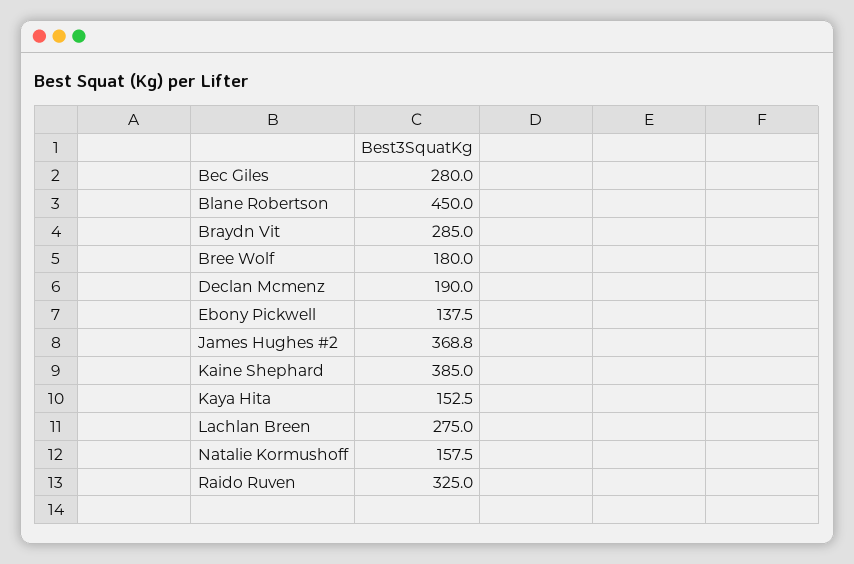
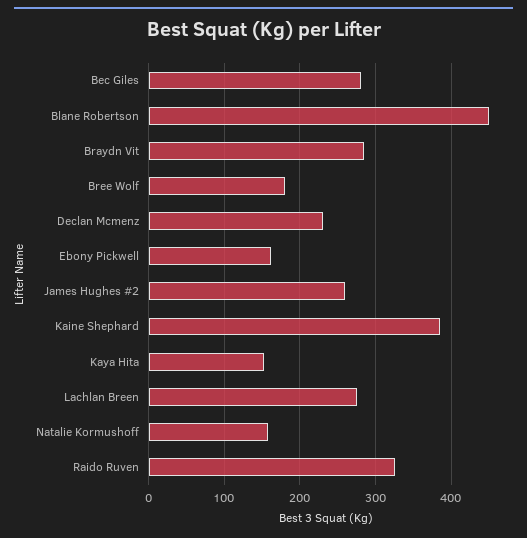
  {
    "Bec Giles": 280,
    "Blane Robertson": 450,
    "Braydn Vit": 285,
    "Bree Wolf": 180,
-   "Declan Mcmenz": 190,
+   "Declan Mcmenz": 230,
-   "Ebony Pickwell": 137.5,
+   "Ebony Pickwell": 160,
-   "James Hughes #2": 368.8,
+   "James Hughes #2": 260,
    "Kaine Shephard": 385,
    "Kaya Hita": 152.5,
    "Lachlan Breen": 275,
    "Natalie Kormushoff": 157.5,
    "Raido Ruven": 325
  }

